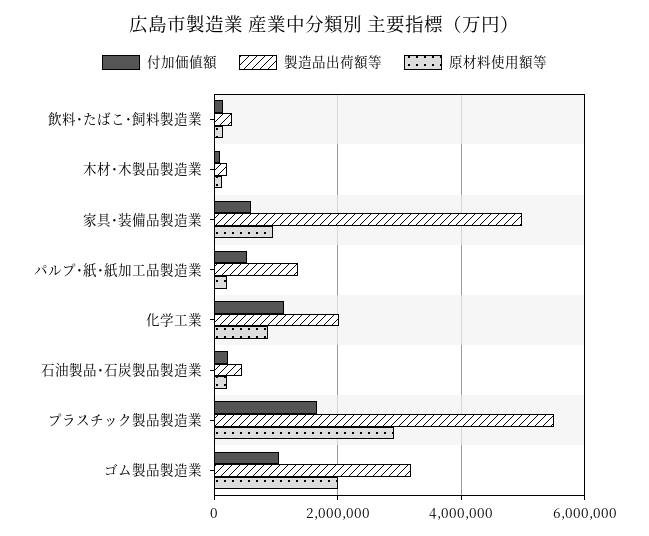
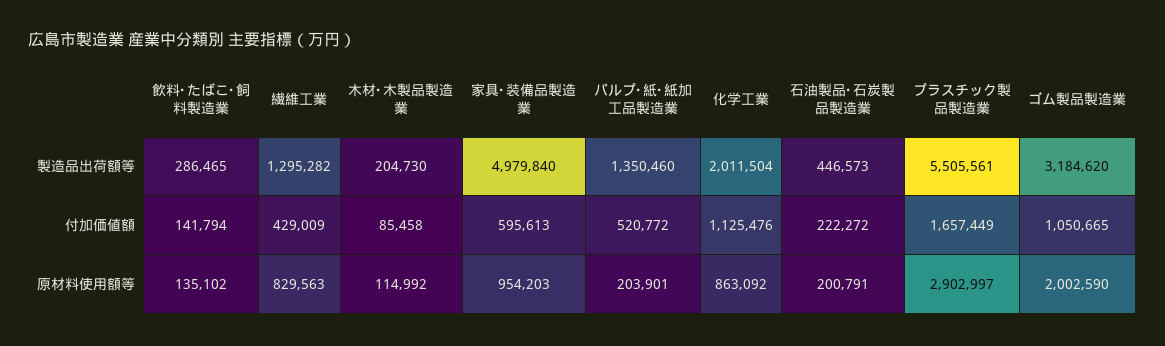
  {
    "付加価値額": {
      "飲料･たばこ･飼料製造業": 141794,
      "木材･木製品製造業": 85458,
      "家具･装備品製造業": 595613,
      "パルプ･紙･紙加工品製造業": 520772,
      "化学工業": 1125476,
      "石油製品･石炭製品製造業": 222272,
      "プラスチック製品製造業": 1657449,
-     "ゴム製品製造業": 1050665
+     "ゴム製品製造業": 1050665,
+     "繊維工業": 429009
    },
    "製造品出荷額等": {
      "飲料･たばこ･飼料製造業": 286465,
      "木材･木製品製造業": 204730,
      "家具･装備品製造業": 4979840,
      "パルプ･紙･紙加工品製造業": 1350460,
      "化学工業": 2011504,
      "石油製品･石炭製品製造業": 446573,
      "プラスチック製品製造業": 5505561,
-     "ゴム製品製造業": 3184620
+     "ゴム製品製造業": 3184620,
+     "繊維工業": 1295282
    },
    "原材料使用額等": {
      "飲料･たばこ･飼料製造業": 135102,
      "木材･木製品製造業": 114992,
      "家具･装備品製造業": 954203,
      "パルプ･紙･紙加工品製造業": 203901,
      "化学工業": 863092,
      "石油製品･石炭製品製造業": 200791,
      "プラスチック製品製造業": 2902997,
-     "ゴム製品製造業": 2002590
+     "ゴム製品製造業": 2002590,
+     "繊維工業": 829563
    }
  }

